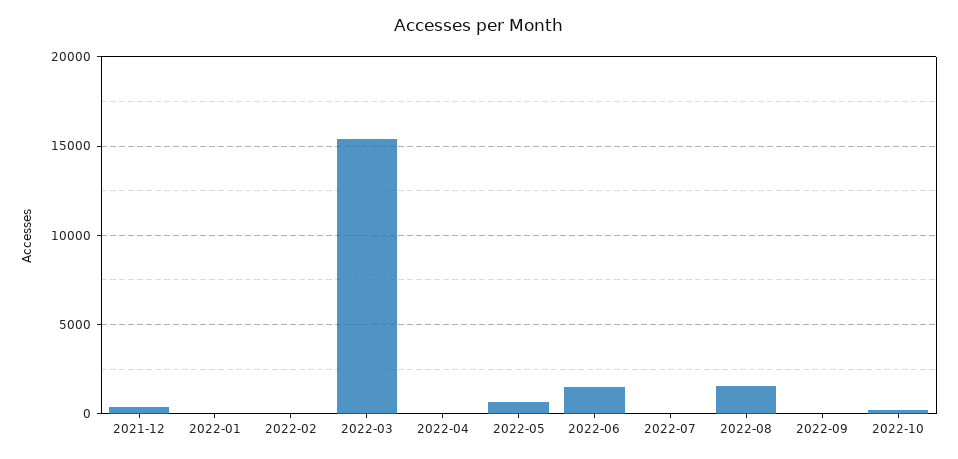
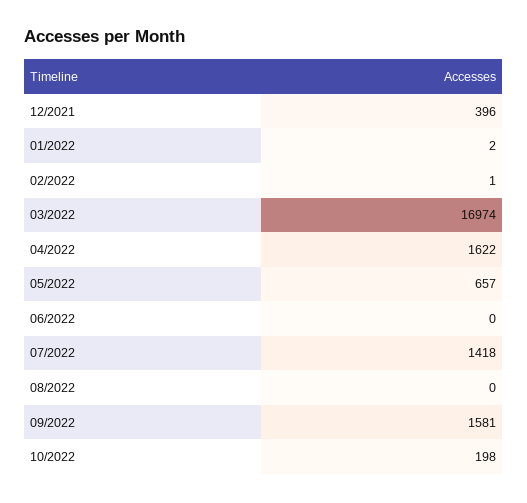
  {
    "2021-12": 396,
    "2022-01": 2,
    "2022-02": 1,
-   "2022-03": 15500,
+   "2022-03": 16974,
-   "2022-04": 0,
+   "2022-04": 1622,
    "2022-05": 657,
-   "2022-06": 1500,
+   "2022-06": 0,
-   "2022-07": 0,
+   "2022-07": 1418,
-   "2022-08": 1500,
+   "2022-08": 0,
-   "2022-09": 0,
+   "2022-09": 1581,
    "2022-10": 198
  }

